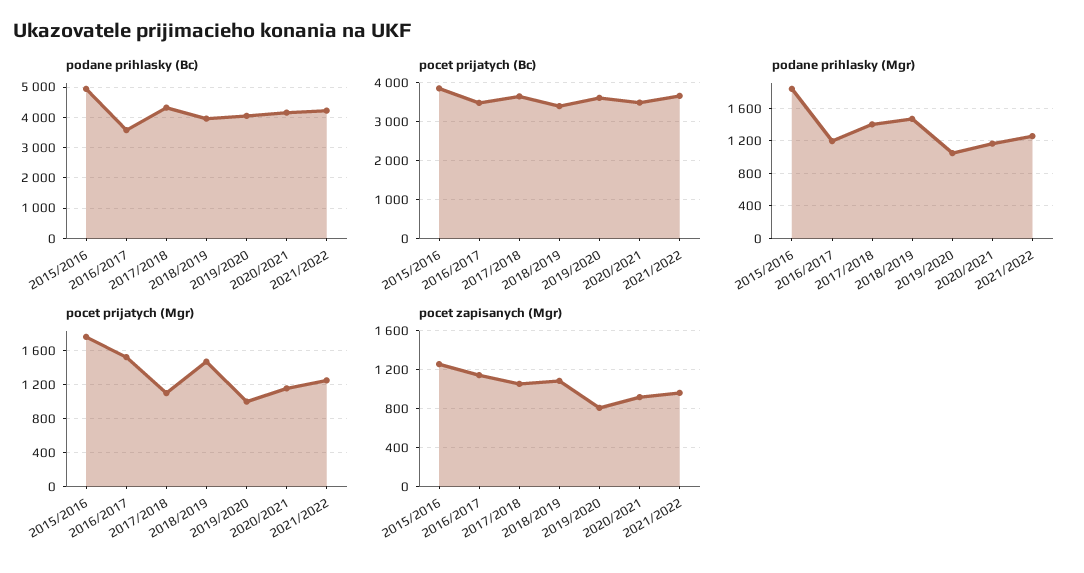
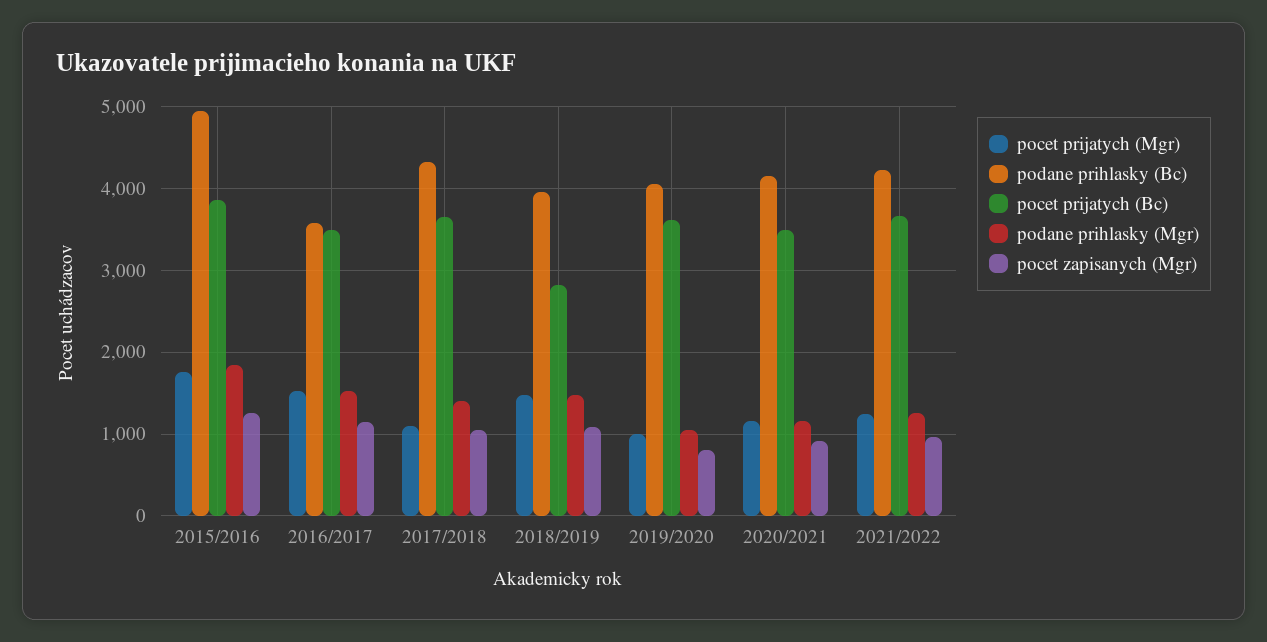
  {
    "podane prihlasky (Bc)": {
      "2015/2016": 4900,
      "2016/2017": 3600,
      "2017/2018": 4300,
      "2018/2019": 4000,
      "2019/2020": 4100,
      "2020/2021": 4200,
      "2021/2022": 4200
    },
    "pocet prijatych (Bc)": {
      "2015/2016": 3900,
      "2016/2017": 3500,
      "2017/2018": 3700,
-     "2018/2019": 3400,
+     "2018/2019": 2800,
      "2019/2020": 3600,
      "2020/2021": 3500,
      "2021/2022": 3700
    },
    "podane prihlasky (Mgr)": {
      "2015/2016": 1800,
-     "2016/2017": 1200,
+     "2016/2017": 1500,
      "2017/2018": 1400,
      "2018/2019": 1500,
      "2019/2020": 1000,
      "2020/2021": 1200,
      "2021/2022": 1300
    },
    "pocet prijatych (Mgr)": {
      "2015/2016": 1800,
      "2016/2017": 1500,
      "2017/2018": 1100,
      "2018/2019": 1500,
      "2019/2020": 1000,
      "2020/2021": 1200,
      "2021/2022": 1200
    },
    "pocet zapisanych (Mgr)": {
      "2015/2016": 1300,
      "2016/2017": 1100,
      "2017/2018": 1100,
      "2018/2019": 1100,
      "2019/2020": 800,
      "2020/2021": 900,
      "2021/2022": 1000
    }
  }

